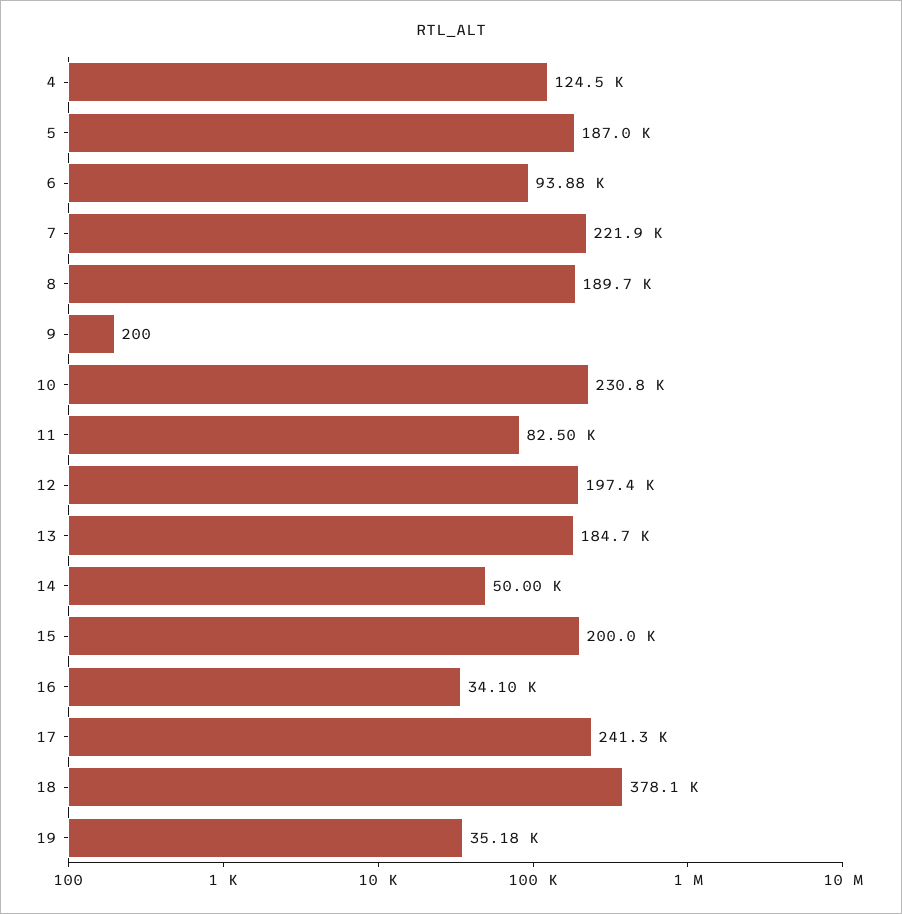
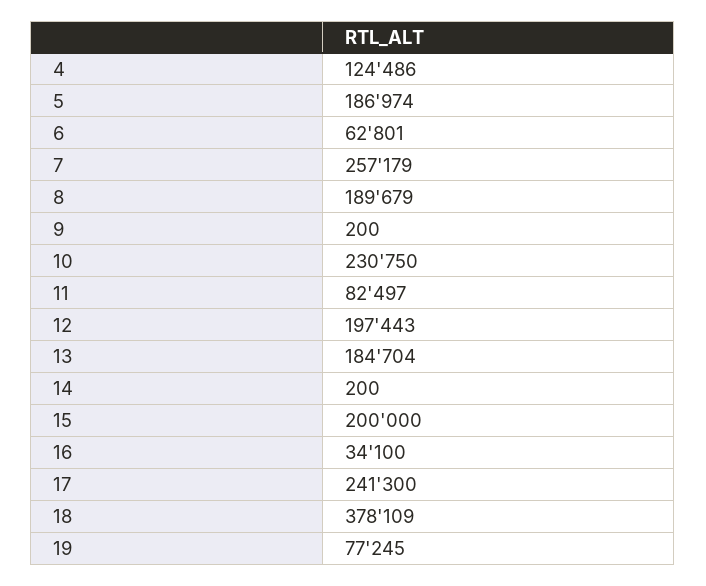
  {
    "4": 124486,
    "5": 186974,
-   "6": 93880,
+   "6": 62801,
-   "7": 221900,
+   "7": 257179,
    "8": 189679,
    "9": 200,
    "10": 230750,
    "11": 82497,
    "12": 197443,
    "13": 184704,
-   "14": 50000,
+   "14": 200,
    "15": 200000,
    "16": 34100,
    "17": 241300,
    "18": 378109,
-   "19": 35180
+   "19": 77245
  }

